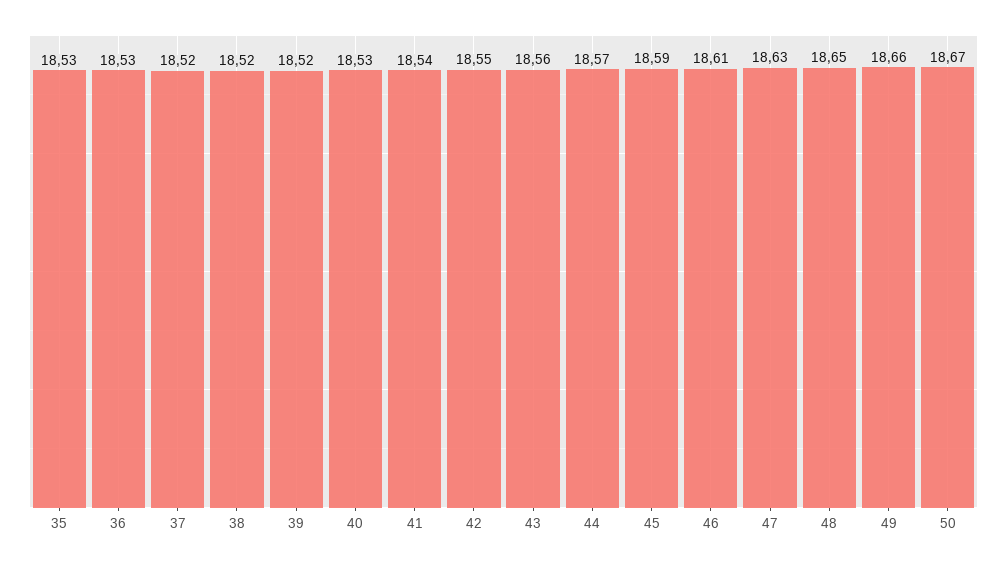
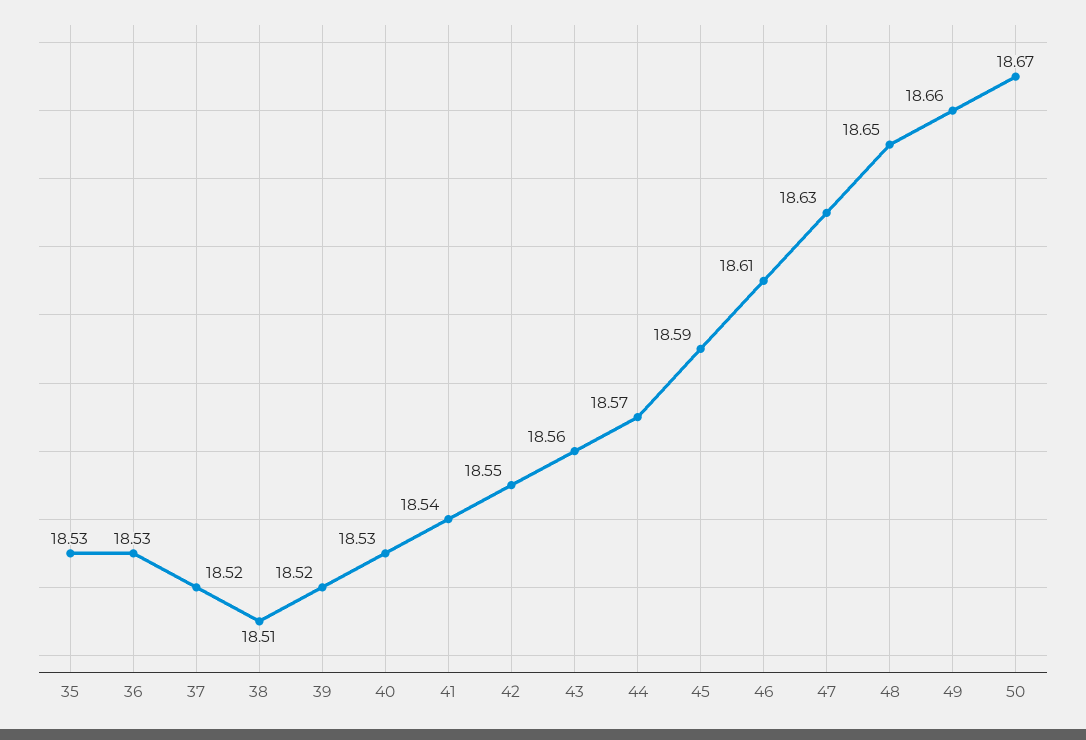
  {
    "35": 18.53,
    "36": 18.53,
    "37": 18.52,
-   "38": 18.52,
+   "38": 18.51,
    "39": 18.52,
    "40": 18.53,
    "41": 18.54,
    "42": 18.55,
    "43": 18.56,
    "44": 18.57,
    "45": 18.59,
    "46": 18.61,
    "47": 18.63,
    "48": 18.65,
    "49": 18.66,
    "50": 18.67
  }

